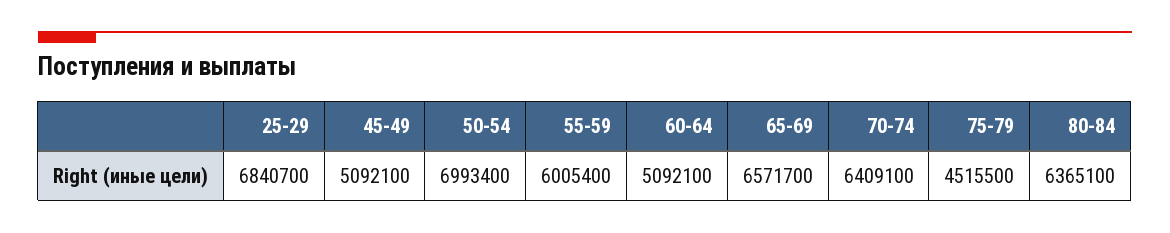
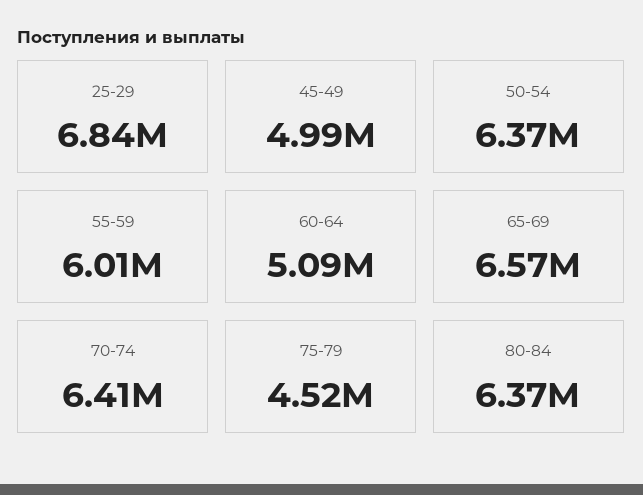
  {
    "25-29": 6840700,
-   "45-49": 5092100,
+   "45-49": 4990000,
-   "50-54": 6993400,
+   "50-54": 6370000,
    "55-59": 6005400,
    "60-64": 5092100,
    "65-69": 6571700,
    "70-74": 6409100,
    "75-79": 4515500,
    "80-84": 6365100
  }

